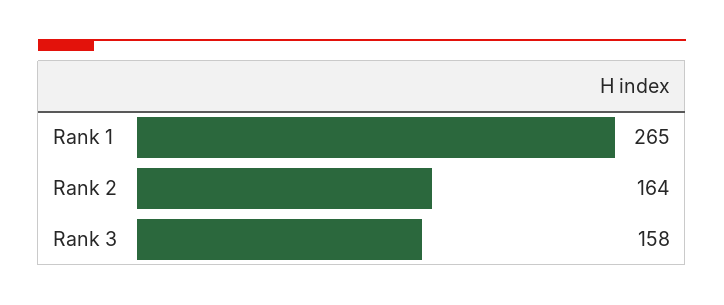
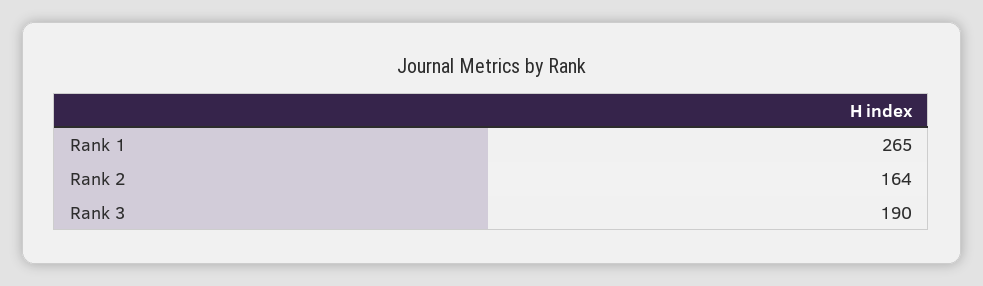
  {
    "Rank 1": 265,
    "Rank 2": 164,
-   "Rank 3": 158
+   "Rank 3": 190
  }

